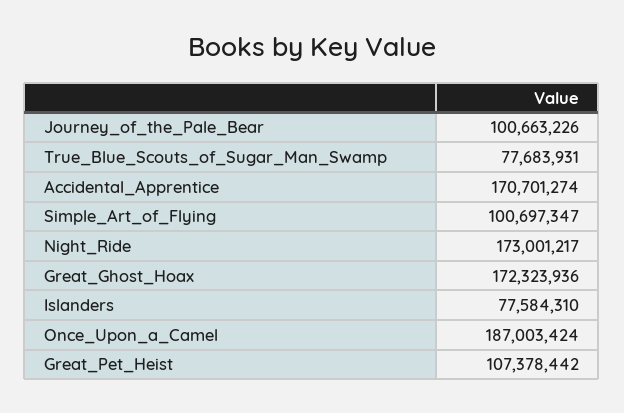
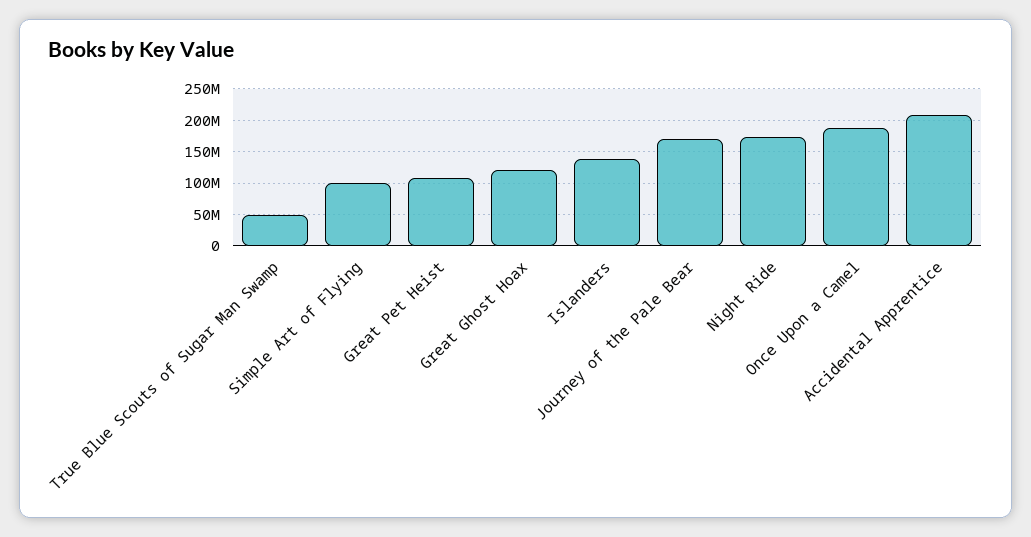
  {
-   "Journey_of_the_Pale_Bear": 100663226,
+   "Journey_of_the_Pale_Bear": 170000000,
-   "True_Blue_Scouts_of_Sugar_Man_Swamp": 77683931,
+   "True_Blue_Scouts_of_Sugar_Man_Swamp": 50000000,
-   "Accidental_Apprentice": 170701274,
+   "Accidental_Apprentice": 210000000,
    "Simple_Art_of_Flying": 100697347,
    "Night_Ride": 173001217,
-   "Great_Ghost_Hoax": 172323936,
+   "Great_Ghost_Hoax": 120000000,
-   "Islanders": 77584310,
+   "Islanders": 140000000,
    "Once_Upon_a_Camel": 187003424,
    "Great_Pet_Heist": 107378442
  }

